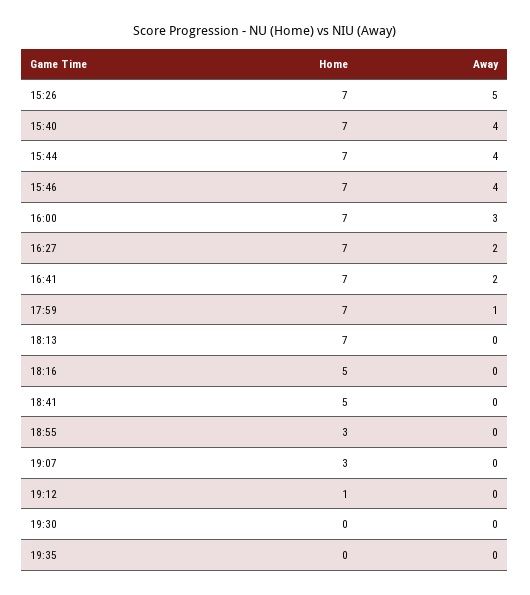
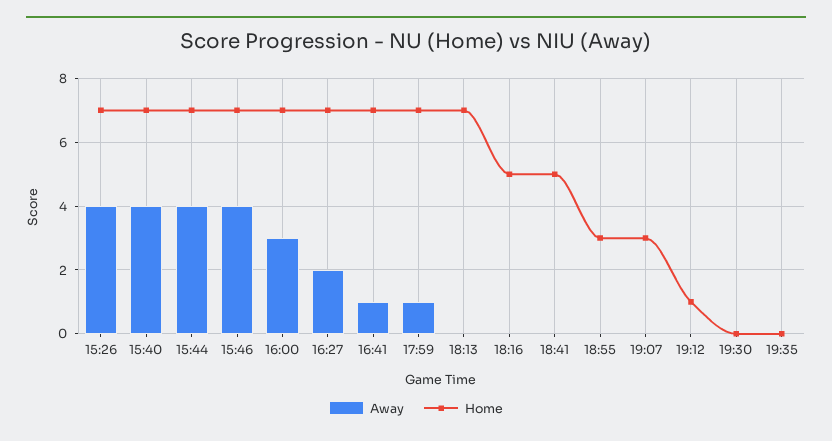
  {
    "Home": {
      "15:26": 7,
      "15:40": 7,
      "15:44": 7,
      "15:46": 7,
      "16:00": 7,
      "16:27": 7,
      "16:41": 7,
      "17:59": 7,
      "18:13": 7,
      "18:16": 5,
      "18:41": 5,
      "18:55": 3,
      "19:07": 3,
      "19:12": 1,
      "19:30": 0,
      "19:35": 0
    },
    "Away": {
-     "15:26": 5,
+     "15:26": 4,
      "15:40": 4,
      "15:44": 4,
      "15:46": 4,
      "16:00": 3,
      "16:27": 2,
-     "16:41": 2,
+     "16:41": 1,
      "17:59": 1,
      "18:13": 0,
      "18:16": 0,
      "18:41": 0,
      "18:55": 0,
      "19:07": 0,
      "19:12": 0,
      "19:30": 0,
      "19:35": 0
    }
  }

